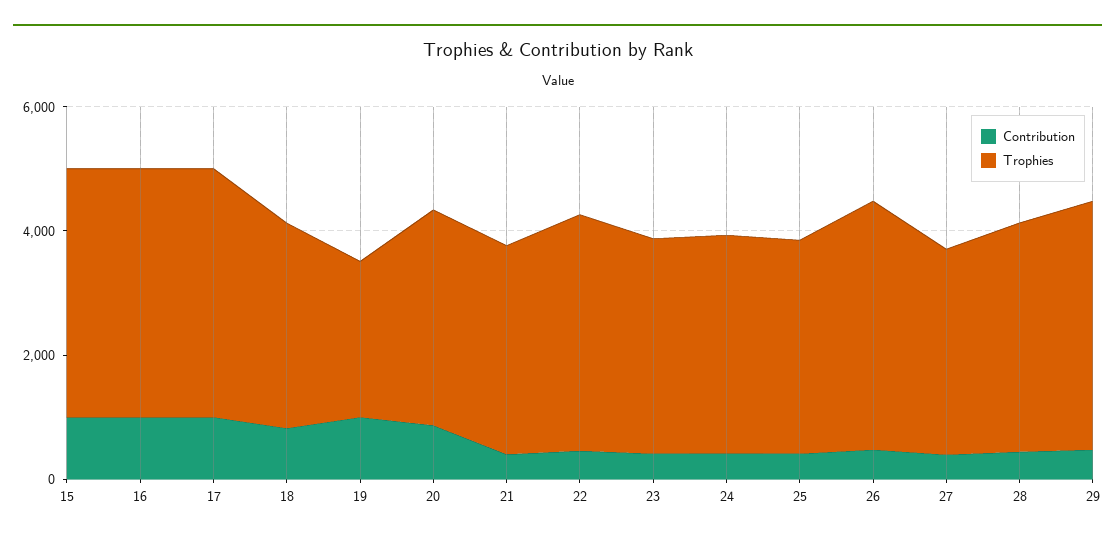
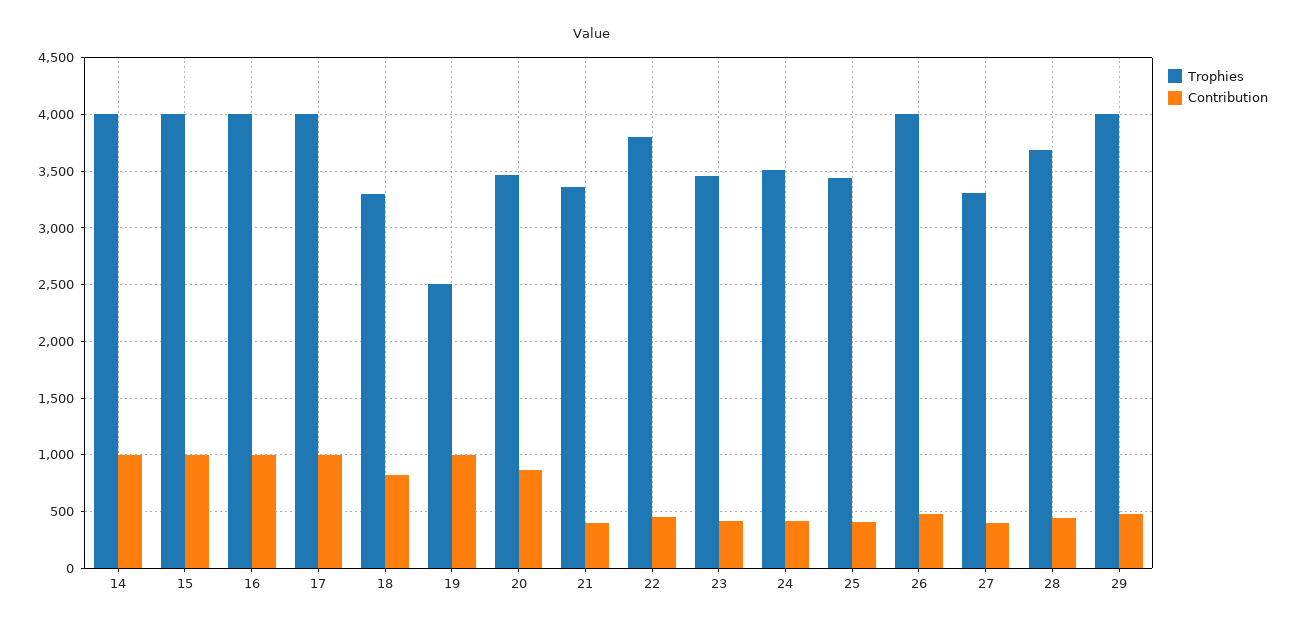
  {
    "Contribution": {
      "15": 1000,
      "16": 1000,
      "17": 1000,
      "18": 800,
      "19": 1000,
      "20": 900,
      "21": 400,
      "22": 500,
      "23": 400,
      "24": 400,
      "25": 400,
      "26": 500,
      "27": 400,
      "28": 400,
-     "29": 500
+     "29": 500,
+     "14": 1000
    },
    "Trophies": {
      "15": 4000,
      "16": 4000,
      "17": 4000,
      "18": 3300,
      "19": 2500,
      "20": 3500,
      "21": 3400,
      "22": 3800,
      "23": 3500,
      "24": 3500,
      "25": 3400,
      "26": 4000,
      "27": 3300,
      "28": 3700,
-     "29": 4000
+     "29": 4000,
+     "14": 4000
    }
  }

